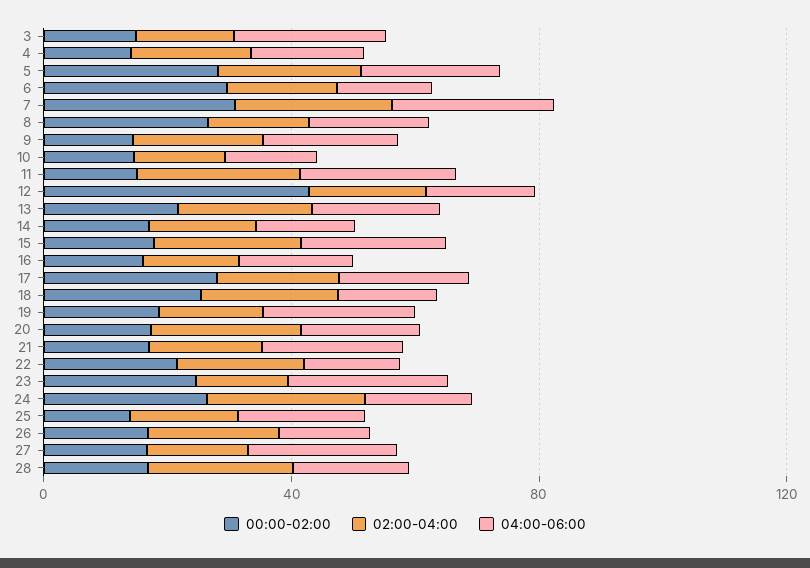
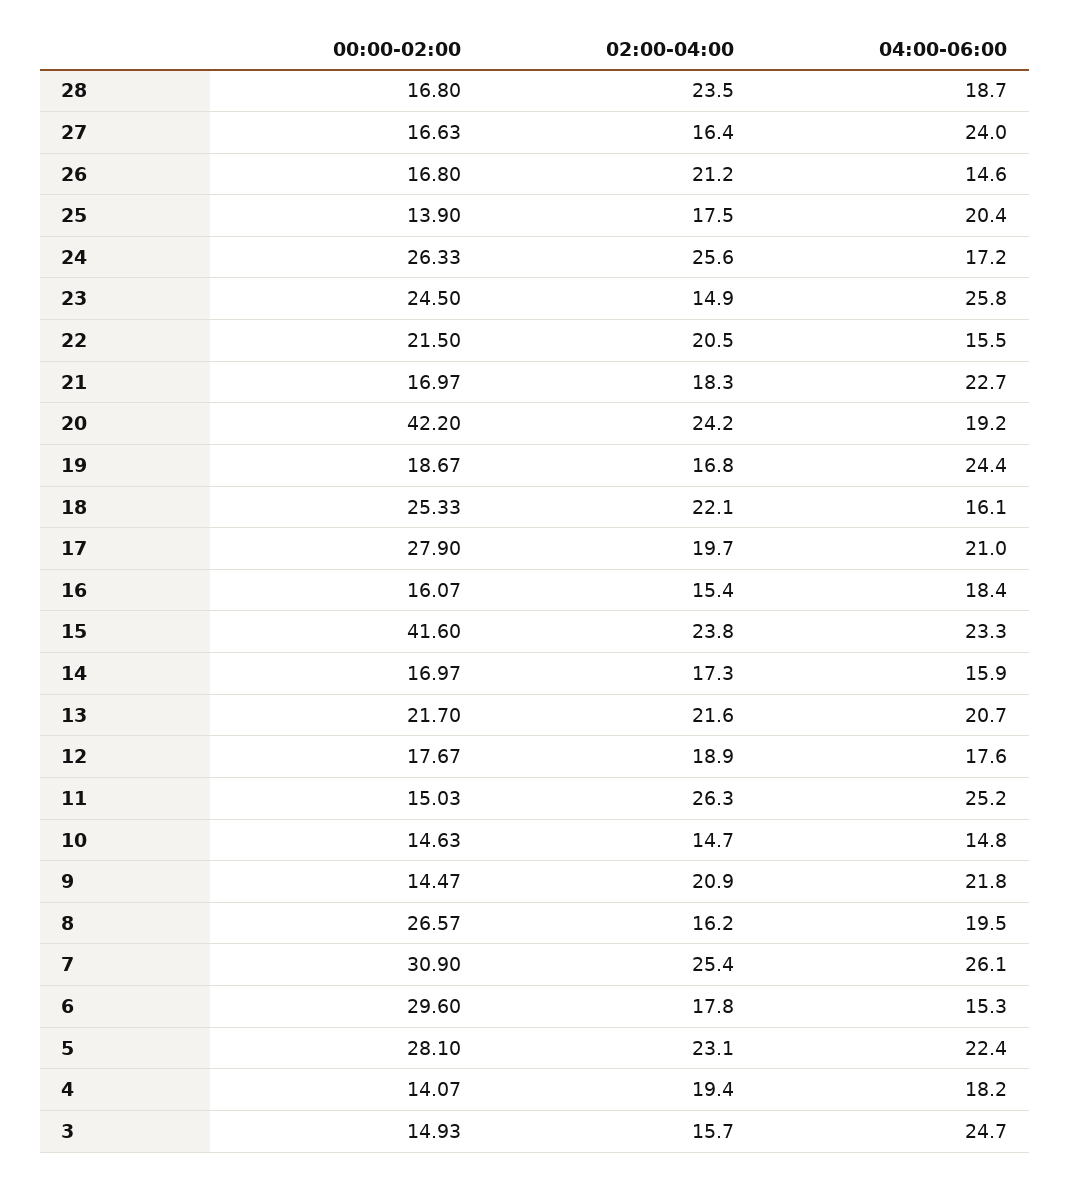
  {
    "00:00-02:00": {
      "3": 14.93,
      "4": 14.07,
      "5": 28.1,
      "6": 29.6,
      "7": 30.9,
      "8": 26.57,
      "9": 14.47,
      "10": 14.63,
      "11": 15.03,
-     "12": 40,
+     "12": 17.67,
      "13": 21.7,
      "14": 16.97,
-     "15": 20,
+     "15": 41.6,
      "16": 16.07,
      "17": 27.9,
      "18": 25.33,
      "19": 18.67,
-     "20": 20,
+     "20": 42.2,
      "21": 16.97,
      "22": 21.5,
      "23": 24.5,
      "24": 26.33,
      "25": 13.9,
      "26": 16.8,
      "27": 16.63,
      "28": 16.8
    },
    "02:00-04:00": {
      "3": 15.7,
      "4": 19.4,
      "5": 23.1,
      "6": 17.8,
      "7": 25.4,
      "8": 16.2,
      "9": 20.9,
      "10": 14.7,
      "11": 26.3,
      "12": 18.9,
      "13": 21.6,
      "14": 17.3,
      "15": 23.8,
      "16": 15.4,
      "17": 19.7,
      "18": 22.1,
      "19": 16.8,
      "20": 24.2,
      "21": 18.3,
      "22": 20.5,
      "23": 14.9,
      "24": 25.6,
      "25": 17.5,
      "26": 21.2,
      "27": 16.4,
      "28": 23.5
    },
    "04:00-06:00": {
      "3": 24.7,
      "4": 18.2,
      "5": 22.4,
      "6": 15.3,
      "7": 26.1,
      "8": 19.5,
      "9": 21.8,
      "10": 14.8,
      "11": 25.2,
      "12": 17.6,
      "13": 20.7,
      "14": 15.9,
      "15": 23.3,
      "16": 18.4,
      "17": 21,
      "18": 16.1,
      "19": 24.4,
      "20": 19.2,
      "21": 22.7,
      "22": 15.5,
      "23": 25.8,
      "24": 17.2,
      "25": 20.4,
      "26": 14.6,
      "27": 24,
      "28": 18.7
    }
  }

